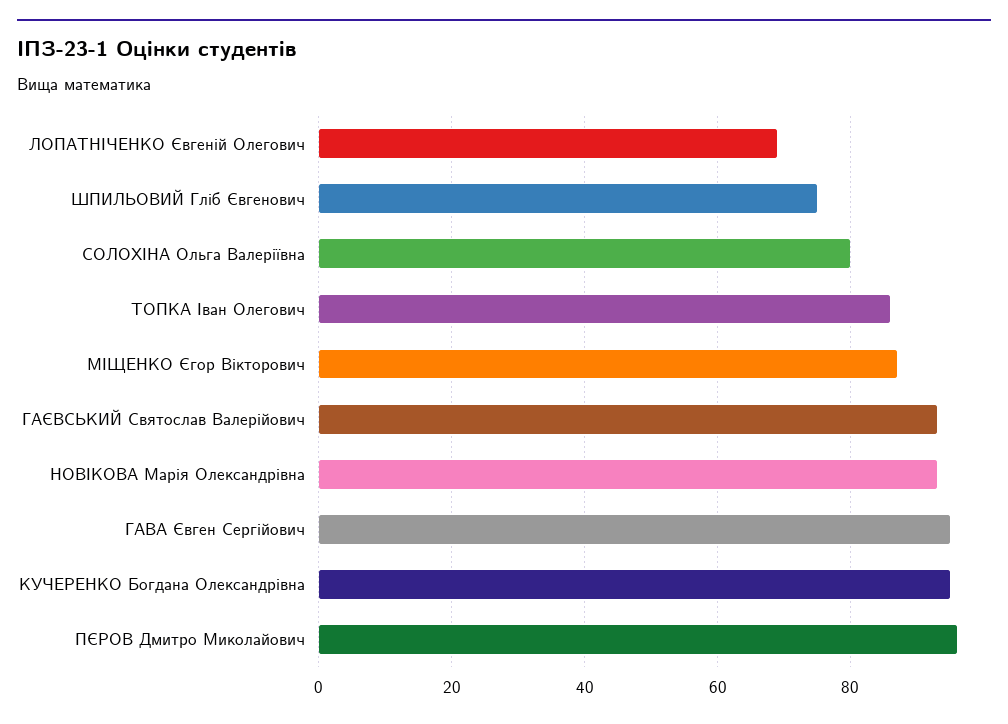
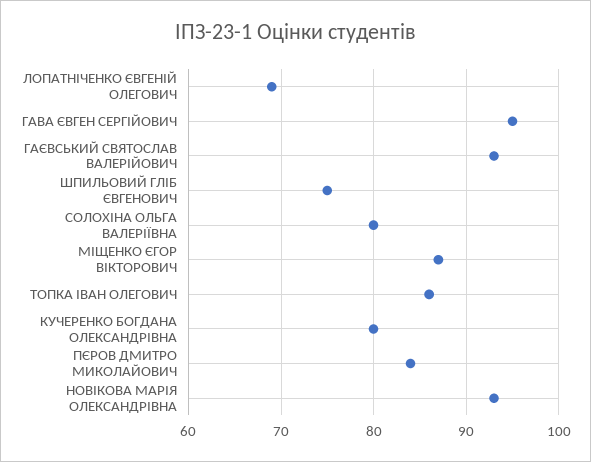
  {
    "ЛОПАТНІЧЕНКО Євгеній Олегович": 69,
    "ШПИЛЬОВИЙ Гліб Євгенович": 75,
    "СОЛОХІНА Ольга Валеріївна": 80,
    "ТОПКА Іван Олегович": 86,
    "МІЩЕНКО Єгор Вікторович": 87,
    "ГАЄВСЬКИЙ Святослав Валерійович": 93,
    "НОВІКОВА Марія Олександрівна": 93,
    "ГАВА Євген Сергійович": 95,
-   "КУЧЕРЕНКО Богдана Олександрівна": 95,
+   "КУЧЕРЕНКО Богдана Олександрівна": 80,
-   "ПЄРОВ Дмитро Миколайович": 95
+   "ПЄРОВ Дмитро Миколайович": 84
  }

